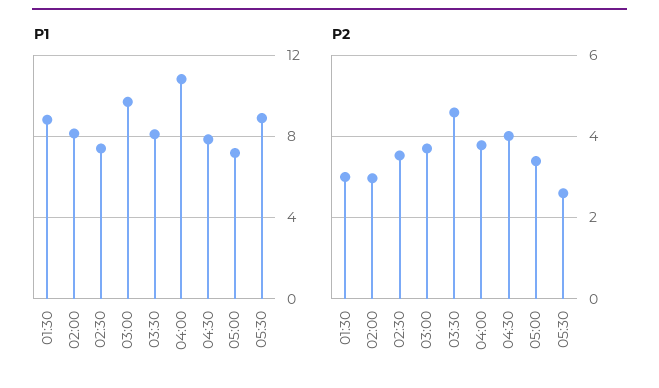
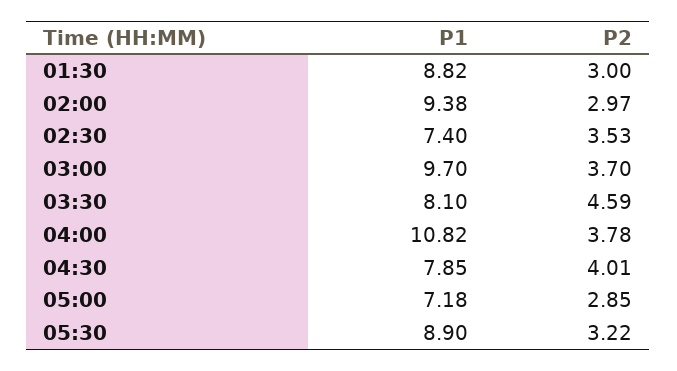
  {
    "P1": {
      "01:30": 8.82,
-     "02:00": 8,
+     "02:00": 9.38,
      "02:30": 7.4,
      "03:00": 9.7,
      "03:30": 8.1,
      "04:00": 10.82,
      "04:30": 7.85,
      "05:00": 7.18,
      "05:30": 8.9
    },
    "P2": {
      "01:30": 3,
      "02:00": 2.97,
      "02:30": 3.53,
      "03:00": 3.7,
      "03:30": 4.59,
      "04:00": 3.78,
      "04:30": 4.01,
-     "05:00": 3.4,
+     "05:00": 2.85,
-     "05:30": 2.6
+     "05:30": 3.22
    }
  }

